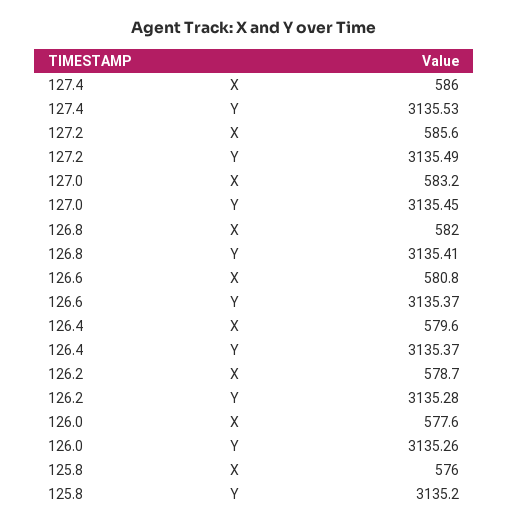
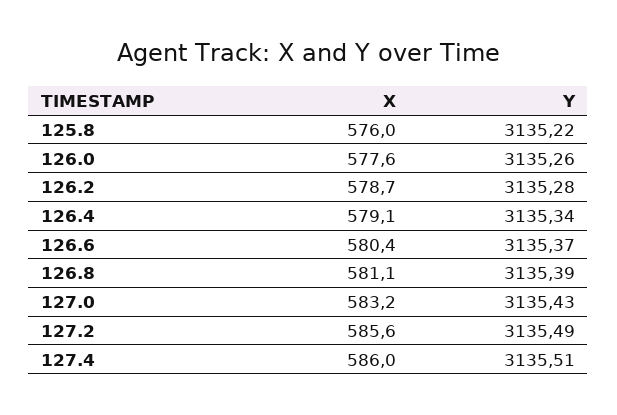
  {
    "127.4": {
      "X": 586,
-     "Y": 3135.53
+     "Y": 3135.51
    },
    "127.2": {
      "X": 585.6,
      "Y": 3135.49
    },
    "127.0": {
      "X": 583.2,
-     "Y": 3135.45
+     "Y": 3135.43
    },
    "126.8": {
-     "X": 582,
+     "X": 581.1,
-     "Y": 3135.41
+     "Y": 3135.39
    },
    "126.6": {
-     "X": 580.8,
+     "X": 580.4,
      "Y": 3135.37
    },
    "126.4": {
-     "X": 579.6,
+     "X": 579.1,
-     "Y": 3135.37
+     "Y": 3135.34
    },
    "126.2": {
      "X": 578.7,
      "Y": 3135.28
    },
    "126.0": {
      "X": 577.6,
      "Y": 3135.26
    },
    "125.8": {
      "X": 576,
-     "Y": 3135.2
+     "Y": 3135.22
    }
  }

